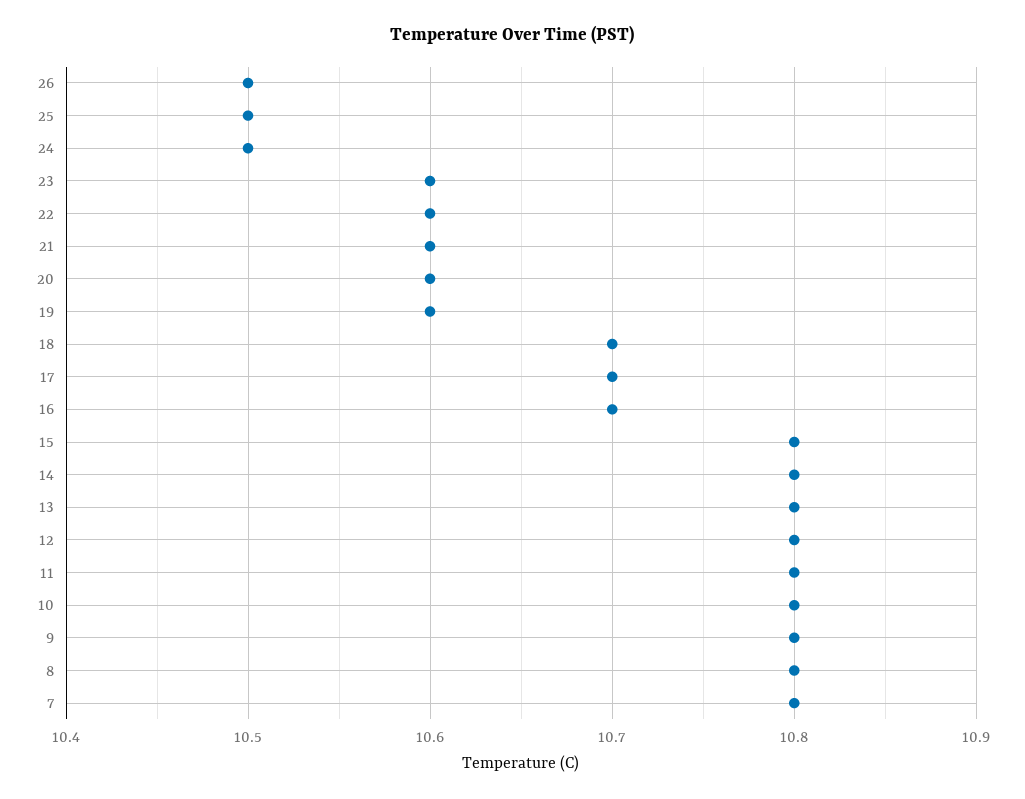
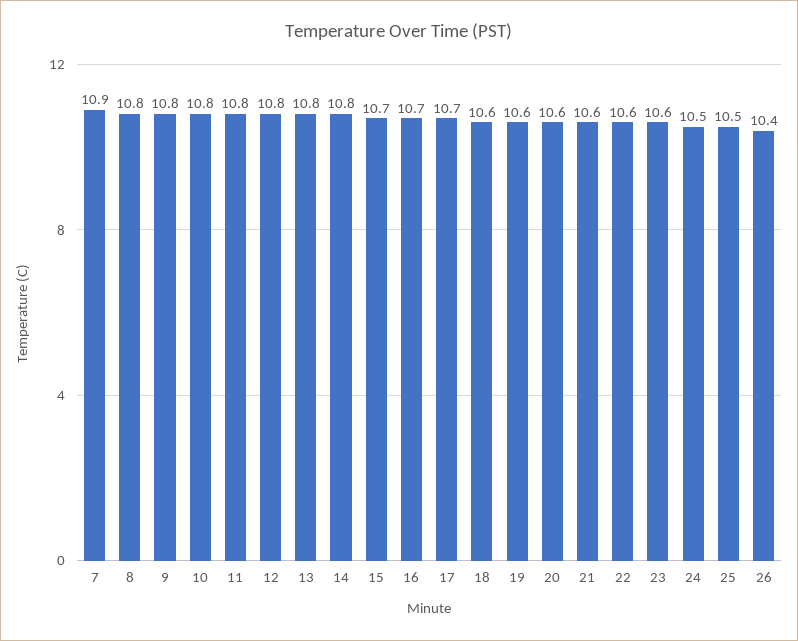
  {
-   "26": 10.5,
+   "26": 10.4,
    "25": 10.5,
    "24": 10.5,
    "23": 10.6,
    "22": 10.6,
    "21": 10.6,
    "20": 10.6,
    "19": 10.6,
-   "18": 10.7,
+   "18": 10.6,
    "17": 10.7,
    "16": 10.7,
-   "15": 10.8,
+   "15": 10.7,
    "14": 10.8,
    "13": 10.8,
    "12": 10.8,
    "11": 10.8,
    "10": 10.8,
    "9": 10.8,
    "8": 10.8,
-   "7": 10.8
+   "7": 10.9
  }

